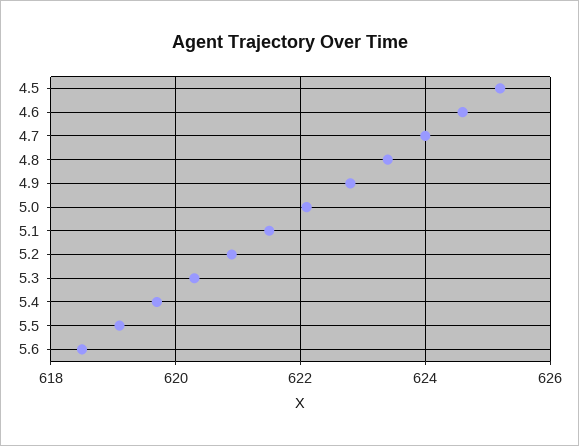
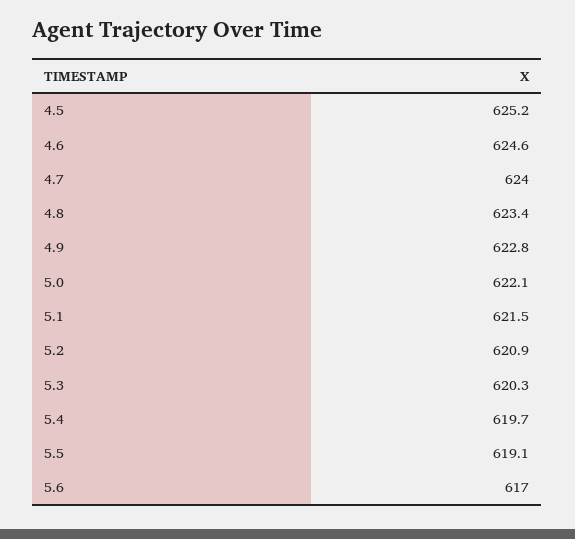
  {
    "4.5": 625.2,
    "4.6": 624.6,
    "4.7": 624,
    "4.8": 623.4,
    "4.9": 622.8,
    "5.0": 622.1,
    "5.1": 621.5,
    "5.2": 620.9,
    "5.3": 620.3,
    "5.4": 619.7,
    "5.5": 619.1,
-   "5.6": 618.5
+   "5.6": 617
  }

